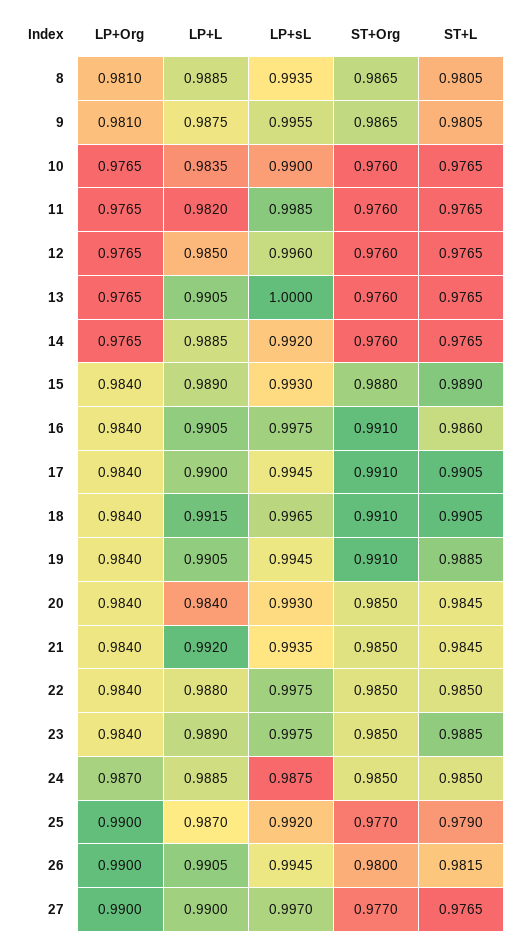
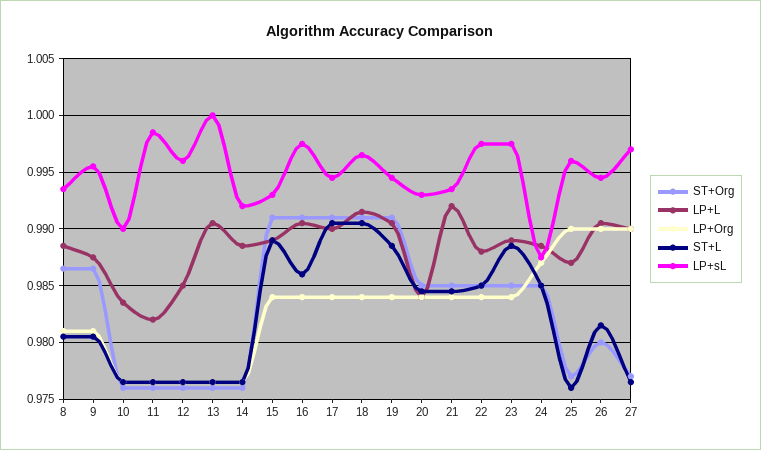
  {
    "LP+Org": {
      "8": 0.981,
      "9": 0.981,
      "10": 0.9765,
      "11": 0.9765,
      "12": 0.9765,
      "13": 0.9765,
      "14": 0.9765,
      "15": 0.984,
      "16": 0.984,
      "17": 0.984,
      "18": 0.984,
      "19": 0.984,
      "20": 0.984,
      "21": 0.984,
      "22": 0.984,
      "23": 0.984,
      "24": 0.987,
      "25": 0.99,
      "26": 0.99,
      "27": 0.99
    },
    "LP+L": {
      "8": 0.9885,
      "9": 0.9875,
      "10": 0.9835,
      "11": 0.982,
      "12": 0.985,
      "13": 0.9905,
      "14": 0.9885,
      "15": 0.989,
      "16": 0.9905,
      "17": 0.99,
      "18": 0.9915,
      "19": 0.9905,
      "20": 0.984,
      "21": 0.992,
      "22": 0.988,
      "23": 0.989,
      "24": 0.9885,
      "25": 0.987,
      "26": 0.9905,
      "27": 0.99
    },
    "LP+sL": {
      "8": 0.9935,
      "9": 0.9955,
      "10": 0.99,
      "11": 0.9985,
      "12": 0.996,
      "13": 1,
      "14": 0.992,
      "15": 0.993,
      "16": 0.9975,
      "17": 0.9945,
      "18": 0.9965,
      "19": 0.9945,
      "20": 0.993,
      "21": 0.9935,
      "22": 0.9975,
      "23": 0.9975,
      "24": 0.9875,
-     "25": 0.992,
+     "25": 0.996,
      "26": 0.9945,
      "27": 0.997
    },
    "ST+Org": {
      "8": 0.9865,
      "9": 0.9865,
      "10": 0.976,
      "11": 0.976,
      "12": 0.976,
      "13": 0.976,
      "14": 0.976,
-     "15": 0.988,
+     "15": 0.991,
      "16": 0.991,
      "17": 0.991,
      "18": 0.991,
      "19": 0.991,
      "20": 0.985,
      "21": 0.985,
      "22": 0.985,
      "23": 0.985,
      "24": 0.985,
      "25": 0.977,
      "26": 0.98,
      "27": 0.977
    },
    "ST+L": {
      "8": 0.9805,
      "9": 0.9805,
      "10": 0.9765,
      "11": 0.9765,
      "12": 0.9765,
      "13": 0.9765,
      "14": 0.9765,
      "15": 0.989,
      "16": 0.986,
      "17": 0.9905,
      "18": 0.9905,
      "19": 0.9885,
      "20": 0.9845,
      "21": 0.9845,
      "22": 0.985,
      "23": 0.9885,
      "24": 0.985,
-     "25": 0.979,
+     "25": 0.976,
      "26": 0.9815,
      "27": 0.9765
    }
  }

